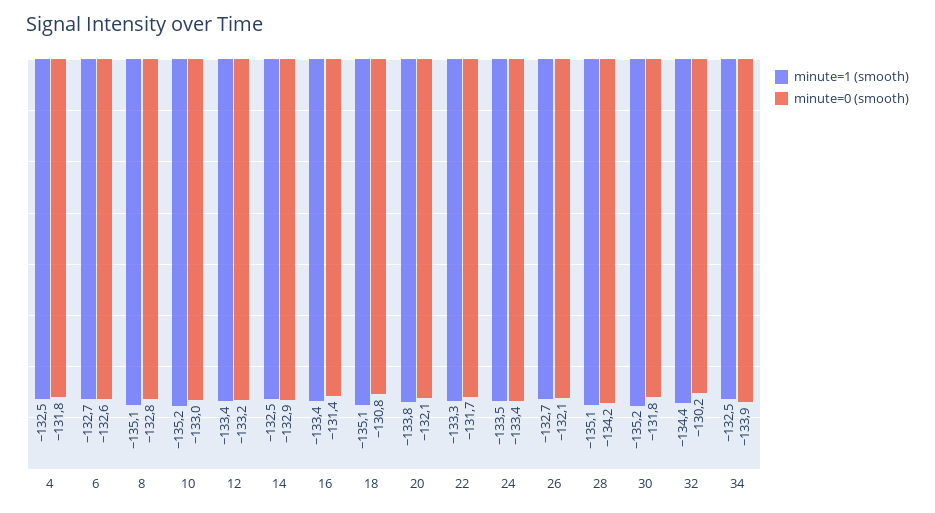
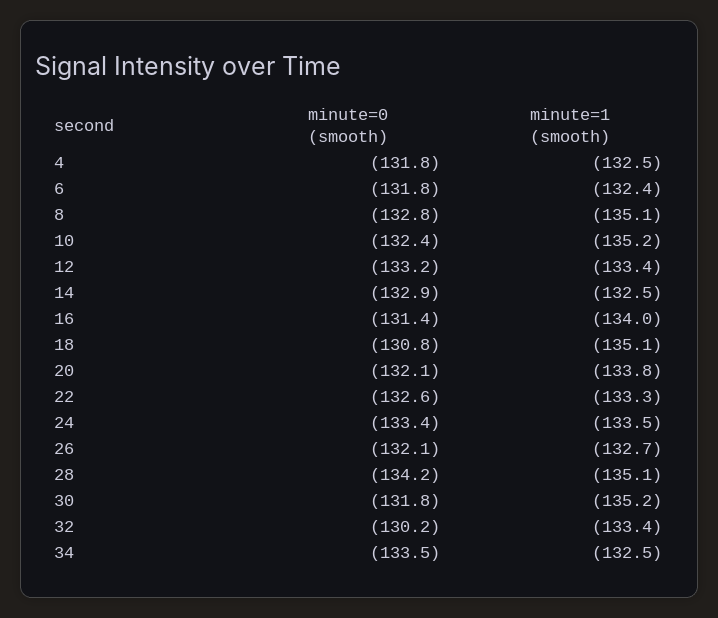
  {
    "minute=1 (smooth)": {
      "4": -132.5,
-     "6": -132.7,
+     "6": -132.4,
      "8": -135.1,
      "10": -135.2,
      "12": -133.4,
      "14": -132.5,
-     "16": -133.4,
+     "16": -134,
      "18": -135.1,
      "20": -133.8,
      "22": -133.3,
      "24": -133.5,
      "26": -132.7,
      "28": -135.1,
      "30": -135.2,
-     "32": -134.4,
+     "32": -133.4,
      "34": -132.5
    },
    "minute=0 (smooth)": {
      "4": -131.8,
-     "6": -132.6,
+     "6": -131.8,
      "8": -132.8,
-     "10": -133,
+     "10": -132.4,
      "12": -133.2,
      "14": -132.9,
      "16": -131.4,
      "18": -130.8,
      "20": -132.1,
-     "22": -131.7,
+     "22": -132.6,
      "24": -133.4,
      "26": -132.1,
      "28": -134.2,
      "30": -131.8,
      "32": -130.2,
-     "34": -133.9
+     "34": -133.5
    }
  }

